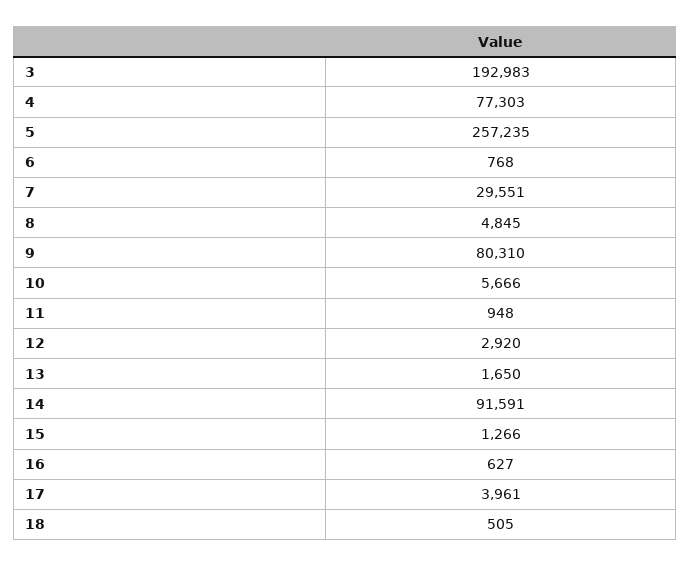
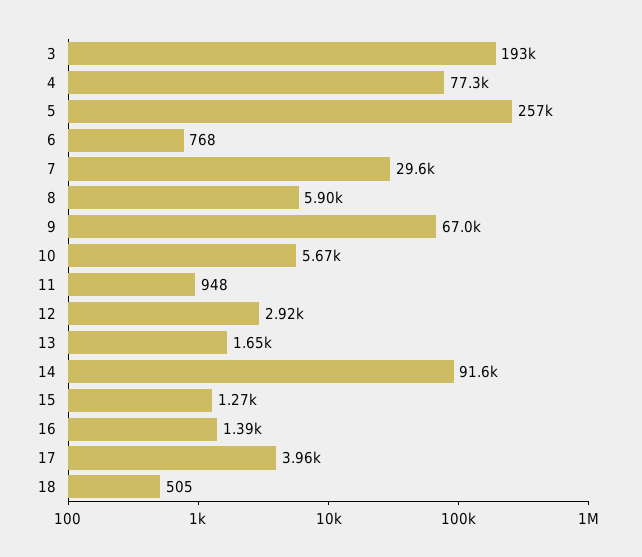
  {
    "3": 192983,
    "4": 77303,
    "5": 257235,
    "6": 768,
    "7": 29551,
-   "8": 4845,
+   "8": 5900,
-   "9": 80310,
+   "9": 67000,
    "10": 5666,
    "11": 948,
    "12": 2920,
    "13": 1650,
    "14": 91591,
    "15": 1266,
-   "16": 627,
+   "16": 1390,
    "17": 3961,
    "18": 505
  }

